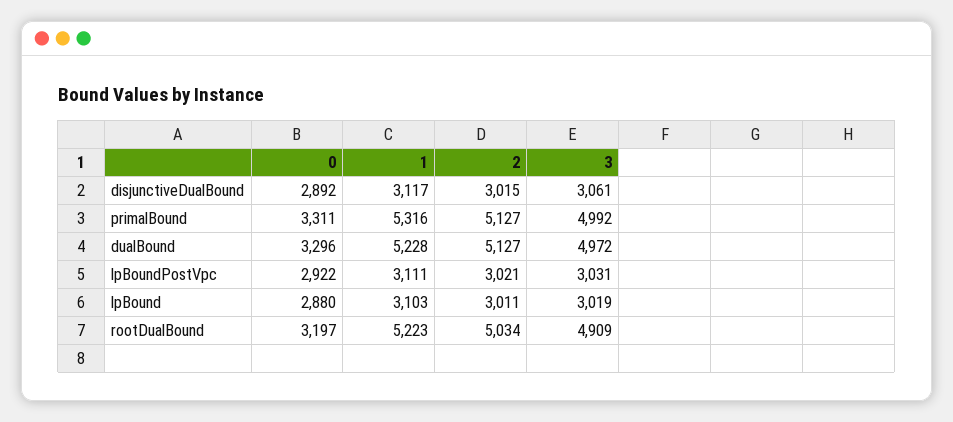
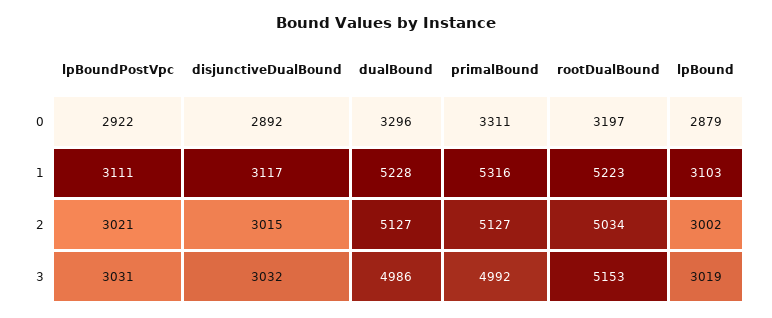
  {
    "0": {
      "disjunctiveDualBound": 2892,
      "primalBound": 3311,
      "dualBound": 3296,
      "lpBoundPostVpc": 2922,
-     "lpBound": 2880,
+     "lpBound": 2879,
      "rootDualBound": 3197
    },
    "1": {
      "disjunctiveDualBound": 3117,
      "primalBound": 5316,
      "dualBound": 5228,
      "lpBoundPostVpc": 3111,
      "lpBound": 3103,
      "rootDualBound": 5223
    },
    "2": {
      "disjunctiveDualBound": 3015,
      "primalBound": 5127,
      "dualBound": 5127,
      "lpBoundPostVpc": 3021,
-     "lpBound": 3011,
+     "lpBound": 3002,
      "rootDualBound": 5034
    },
    "3": {
-     "disjunctiveDualBound": 3061,
+     "disjunctiveDualBound": 3032,
      "primalBound": 4992,
-     "dualBound": 4972,
+     "dualBound": 4986,
      "lpBoundPostVpc": 3031,
      "lpBound": 3019,
-     "rootDualBound": 4909
+     "rootDualBound": 5153
    }
  }

